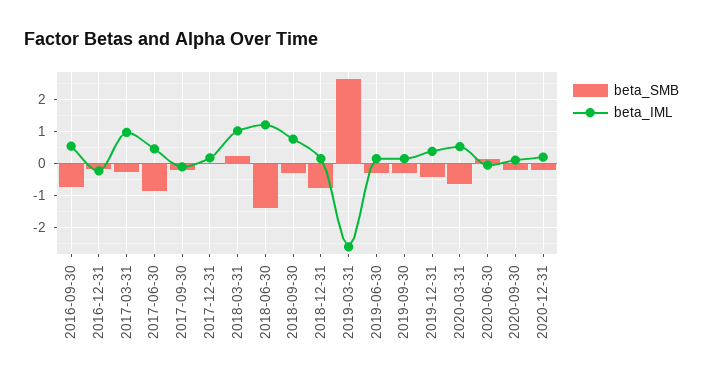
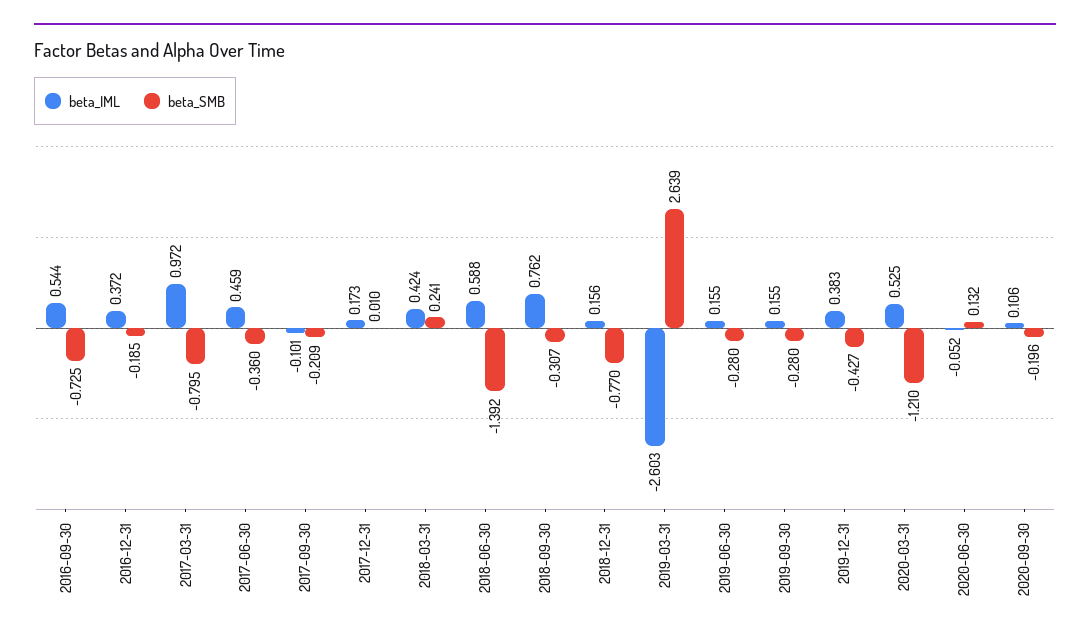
  {
    "beta_SMB": {
      "2016-09-30": -0.725,
      "2016-12-31": -0.185,
-     "2017-03-31": -0.2,
+     "2017-03-31": -0.795,
-     "2017-06-30": -0.8,
+     "2017-06-30": -0.36,
      "2017-09-30": -0.209,
      "2017-12-31": 0.01,
      "2018-03-31": 0.241,
      "2018-06-30": -1.392,
      "2018-09-30": -0.307,
      "2018-12-31": -0.77,
      "2019-03-31": 2.639,
      "2019-06-30": -0.28,
      "2019-09-30": -0.28,
      "2019-12-31": -0.427,
-     "2020-03-31": -0.6,
+     "2020-03-31": -1.21,
      "2020-06-30": 0.132,
-     "2020-09-30": -0.196,
+     "2020-09-30": -0.196
-     "2020-12-31": -0.2
    },
    "beta_IML": {
      "2016-09-30": 0.544,
-     "2016-12-31": -0.2,
+     "2016-12-31": 0.372,
      "2017-03-31": 0.972,
      "2017-06-30": 0.459,
      "2017-09-30": -0.101,
      "2017-12-31": 0.173,
-     "2018-03-31": 1,
+     "2018-03-31": 0.424,
-     "2018-06-30": 1.2,
+     "2018-06-30": 0.588,
      "2018-09-30": 0.762,
      "2018-12-31": 0.156,
      "2019-03-31": -2.603,
      "2019-06-30": 0.155,
      "2019-09-30": 0.155,
      "2019-12-31": 0.383,
      "2020-03-31": 0.525,
      "2020-06-30": -0.052,
-     "2020-09-30": 0.106,
+     "2020-09-30": 0.106
-     "2020-12-31": 0.2
    }
  }

